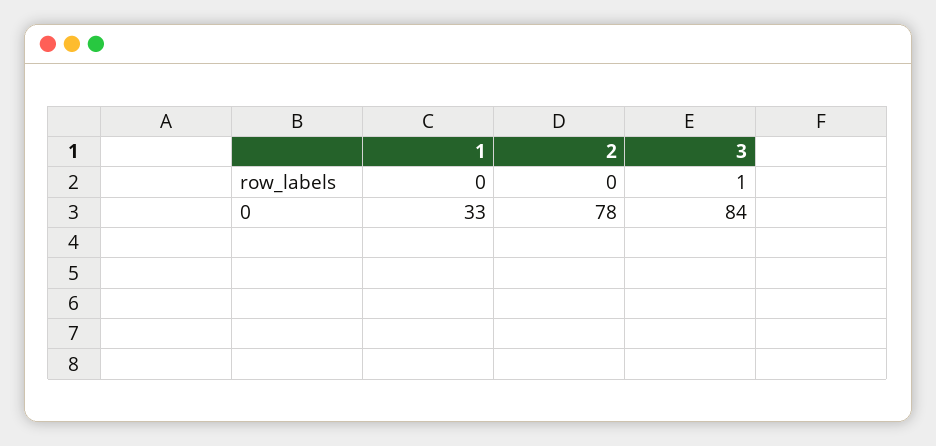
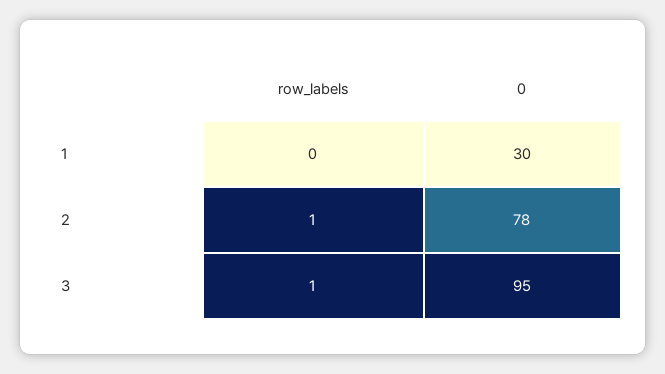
  {
    "1": {
      "row_labels": 0,
-     "0": 33
+     "0": 30
    },
    "2": {
-     "row_labels": 0,
+     "row_labels": 1,
      "0": 78
    },
    "3": {
      "row_labels": 1,
-     "0": 84
+     "0": 95
    }
  }

